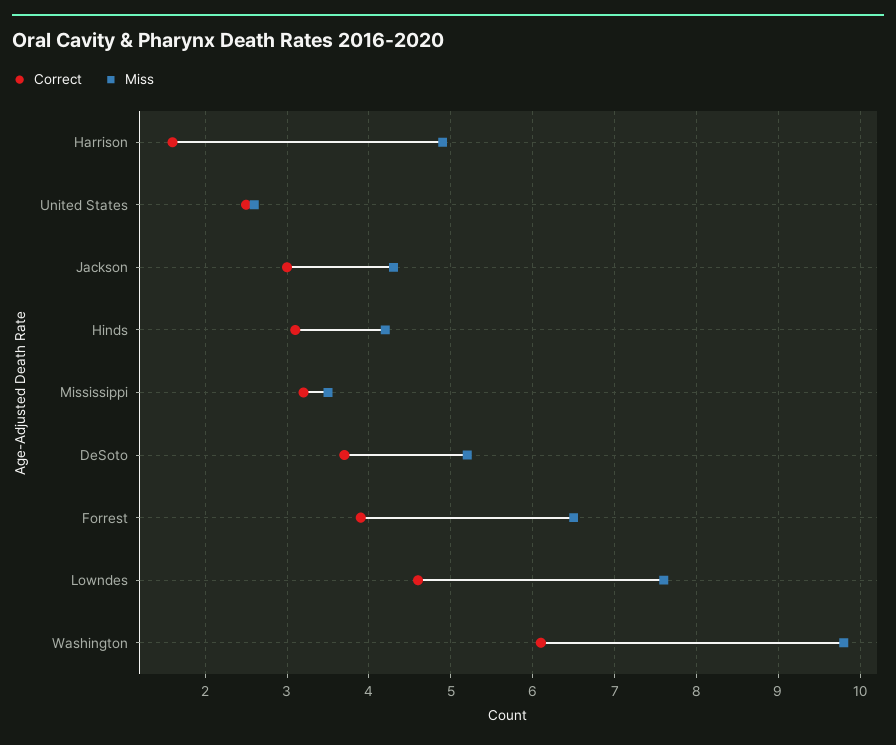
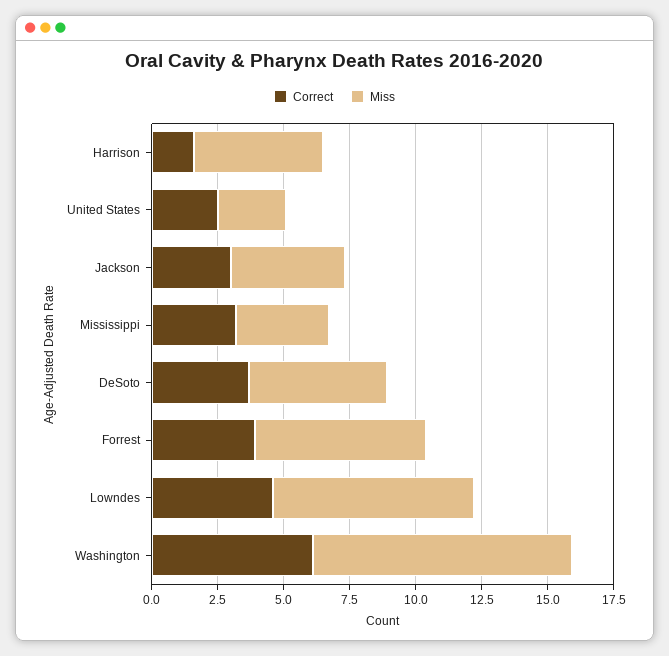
  {
    "Correct": {
      "Harrison": 1.6,
      "United States": 2.5,
      "Jackson": 3,
-     "Hinds": 3.1,
      "Mississippi": 3.2,
      "DeSoto": 3.7,
      "Forrest": 3.9,
      "Lowndes": 4.6,
      "Washington": 6.1
    },
    "Miss": {
      "Harrison": 4.9,
      "United States": 2.6,
      "Jackson": 4.3,
-     "Hinds": 4.2,
      "Mississippi": 3.5,
      "DeSoto": 5.2,
      "Forrest": 6.5,
      "Lowndes": 7.6,
      "Washington": 9.8
    }
  }

